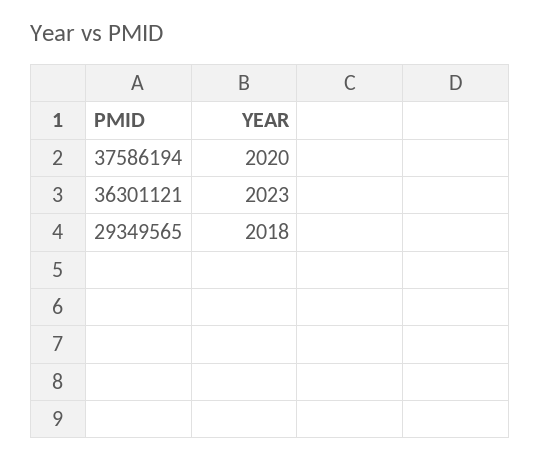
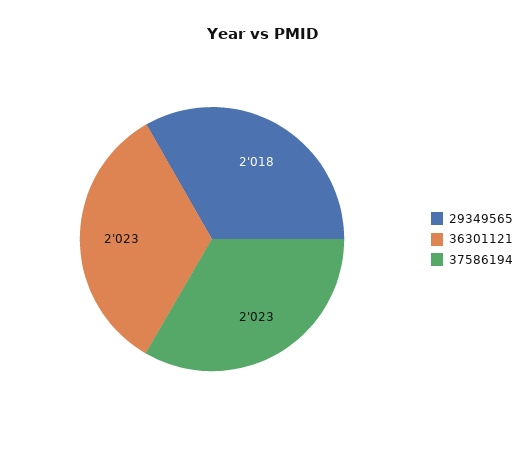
  {
-   "37586194": 2020,
+   "37586194": 2023,
    "36301121": 2023,
    "29349565": 2018
  }

